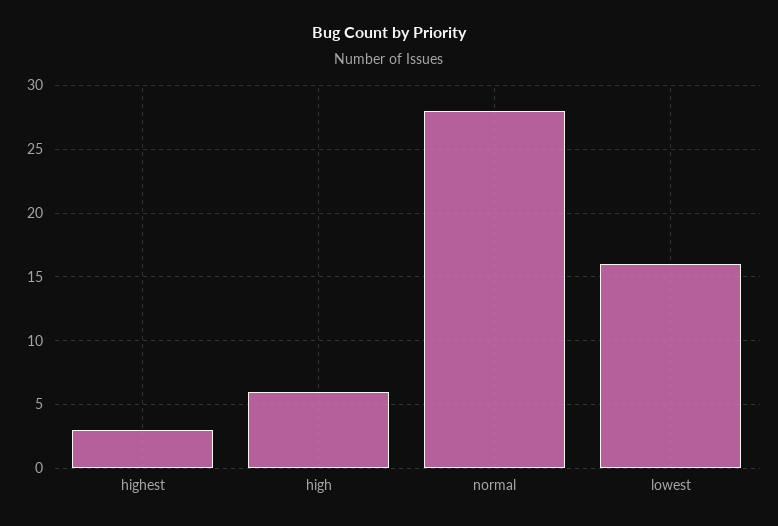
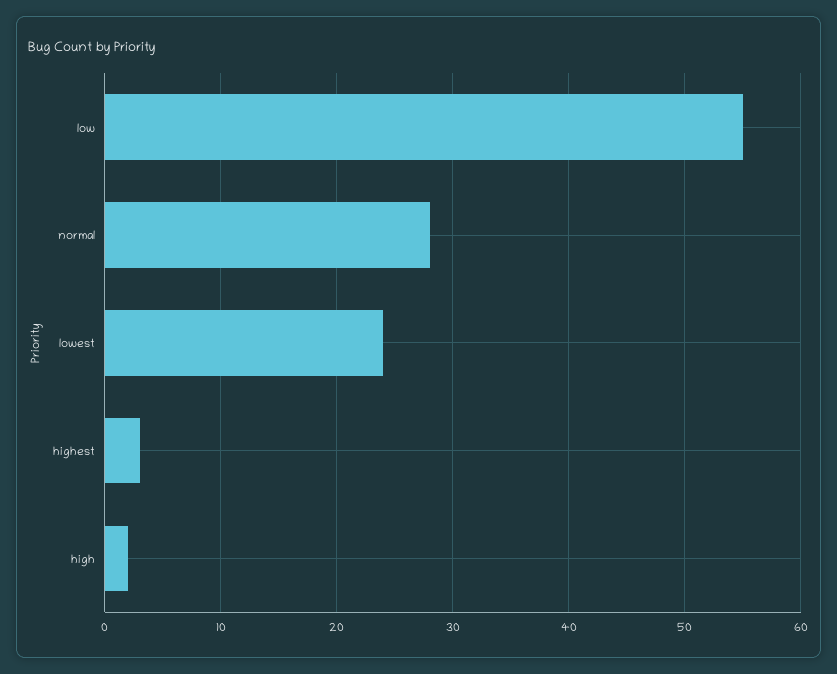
  {
    "highest": 3,
-   "high": 6,
+   "high": 2,
    "normal": 28,
-   "lowest": 16
+   "lowest": 24,
+   "low": 55
  }

